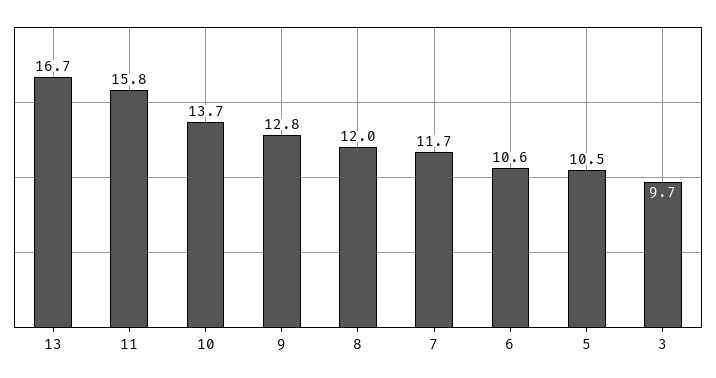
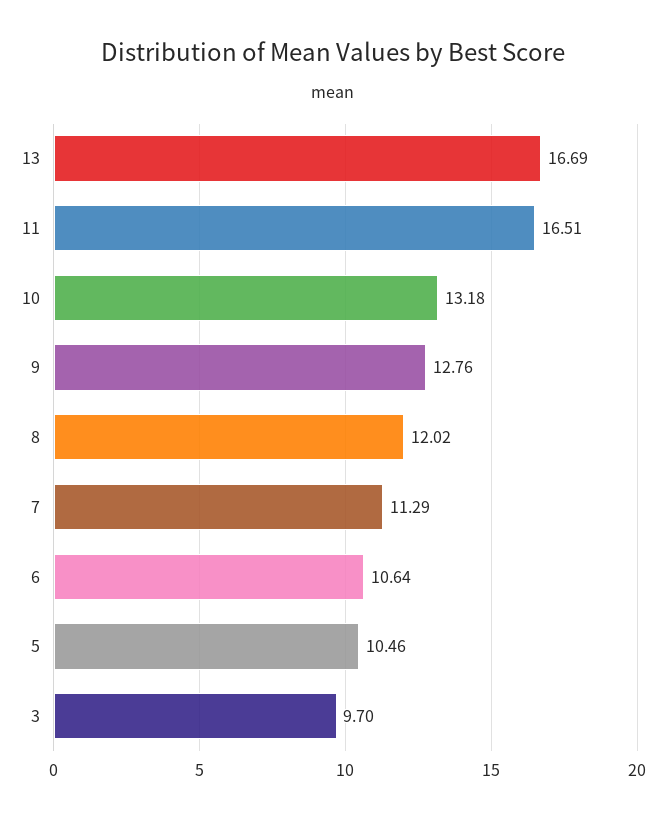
  {
    "13": 16.69,
-   "11": 15.8,
+   "11": 16.51,
-   "10": 13.7,
+   "10": 13.18,
    "9": 12.76,
    "8": 12.02,
-   "7": 11.7,
+   "7": 11.29,
    "6": 10.64,
    "5": 10.46,
    "3": 9.7
  }

